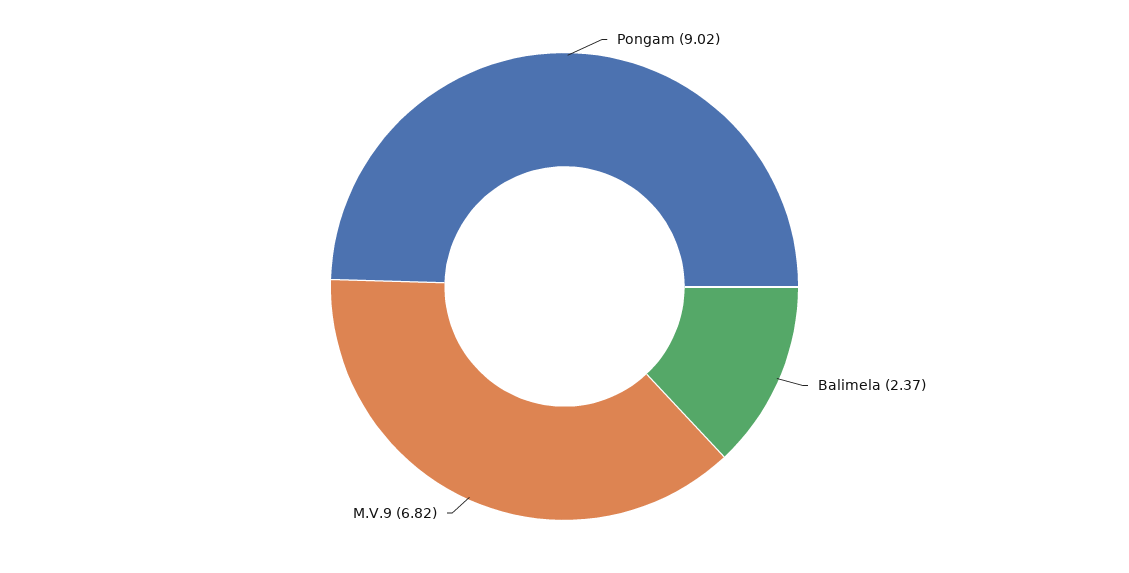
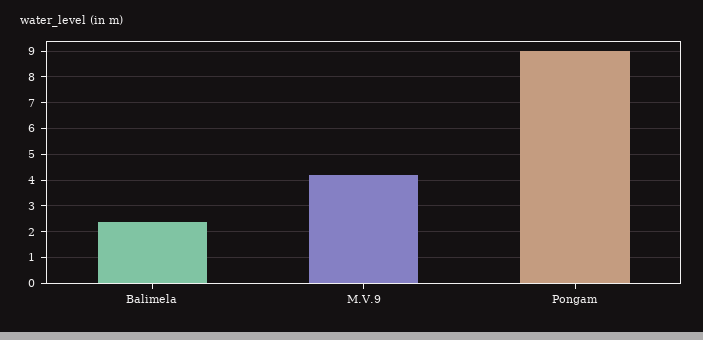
  {
    "Pongam": 9.02,
    "Balimela": 2.37,
-   "M.V.9": 6.82
+   "M.V.9": 4.25
  }

